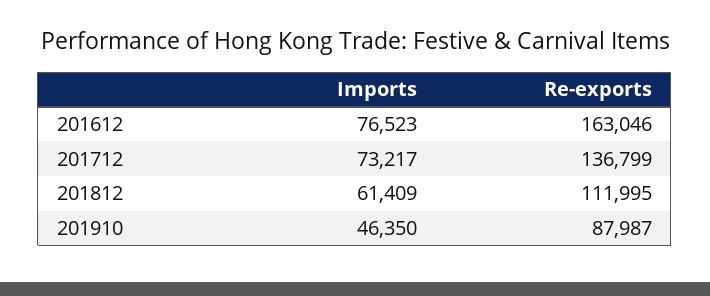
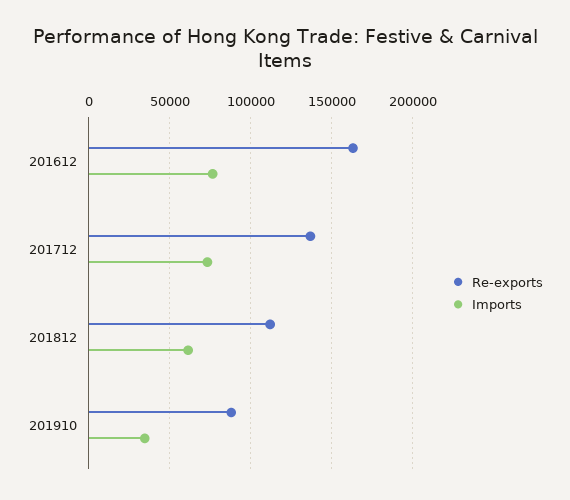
  {
    "Imports": {
      "201612": 76523,
      "201712": 73217,
      "201812": 61409,
-     "201910": 46350
+     "201910": 35000
    },
    "Re-exports": {
      "201612": 163046,
      "201712": 136799,
      "201812": 111995,
      "201910": 87987
    }
  }

